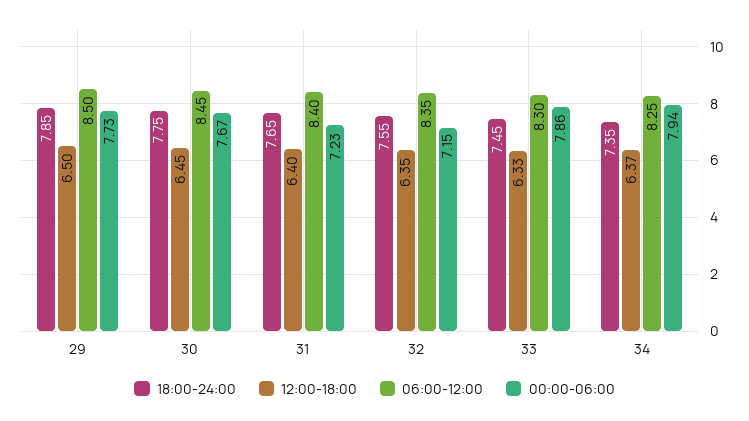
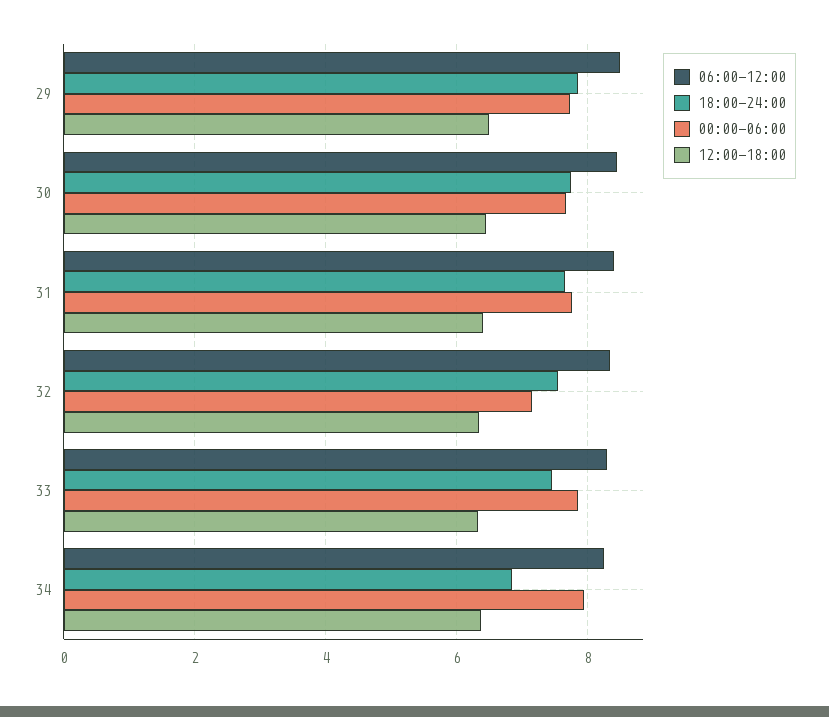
  {
    "18:00-24:00": {
      "29": 7.85,
      "30": 7.75,
      "31": 7.65,
      "32": 7.55,
      "33": 7.45,
-     "34": 7.35
+     "34": 6.8
    },
    "12:00-18:00": {
      "29": 6.5,
      "30": 6.45,
      "31": 6.4,
      "32": 6.35,
      "33": 6.33,
      "34": 6.37
    },
    "06:00-12:00": {
      "29": 8.5,
      "30": 8.45,
      "31": 8.4,
      "32": 8.35,
      "33": 8.3,
      "34": 8.25
    },
    "00:00-06:00": {
      "29": 7.73,
      "30": 7.67,
-     "31": 7.23,
+     "31": 7.8,
      "32": 7.15,
      "33": 7.86,
      "34": 7.94
    }
  }

